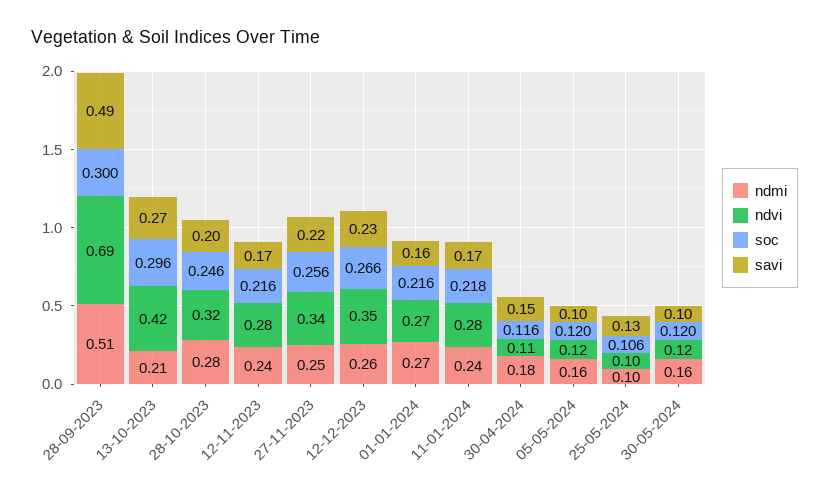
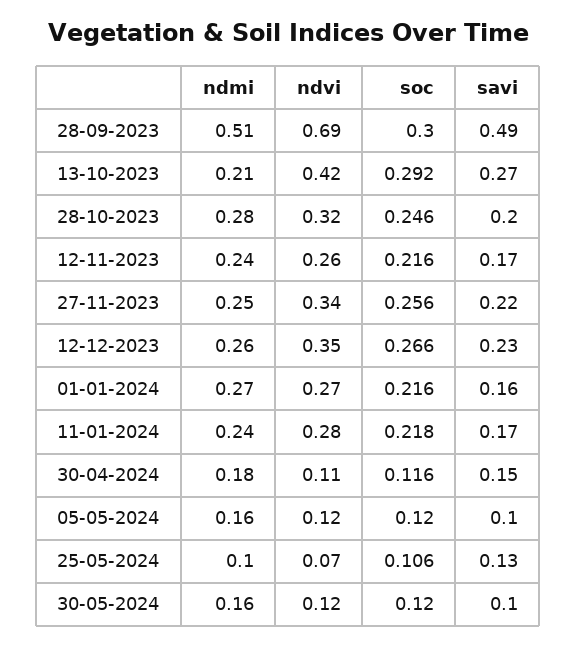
  {
    "ndmi": {
      "28-09-2023": 0.51,
      "13-10-2023": 0.21,
      "28-10-2023": 0.28,
      "12-11-2023": 0.24,
      "27-11-2023": 0.25,
      "12-12-2023": 0.26,
      "01-01-2024": 0.27,
      "11-01-2024": 0.24,
      "30-04-2024": 0.18,
      "05-05-2024": 0.16,
      "25-05-2024": 0.1,
      "30-05-2024": 0.16
    },
    "ndvi": {
      "28-09-2023": 0.69,
      "13-10-2023": 0.42,
      "28-10-2023": 0.32,
-     "12-11-2023": 0.28,
+     "12-11-2023": 0.26,
      "27-11-2023": 0.34,
      "12-12-2023": 0.35,
      "01-01-2024": 0.27,
      "11-01-2024": 0.28,
      "30-04-2024": 0.11,
      "05-05-2024": 0.12,
-     "25-05-2024": 0.1,
+     "25-05-2024": 0.07,
      "30-05-2024": 0.12
    },
    "soc": {
      "28-09-2023": 0.3,
-     "13-10-2023": 0.296,
+     "13-10-2023": 0.292,
      "28-10-2023": 0.246,
      "12-11-2023": 0.216,
      "27-11-2023": 0.256,
      "12-12-2023": 0.266,
      "01-01-2024": 0.216,
      "11-01-2024": 0.218,
      "30-04-2024": 0.116,
      "05-05-2024": 0.12,
      "25-05-2024": 0.106,
      "30-05-2024": 0.12
    },
    "savi": {
      "28-09-2023": 0.49,
      "13-10-2023": 0.27,
      "28-10-2023": 0.2,
      "12-11-2023": 0.17,
      "27-11-2023": 0.22,
      "12-12-2023": 0.23,
      "01-01-2024": 0.16,
      "11-01-2024": 0.17,
      "30-04-2024": 0.15,
      "05-05-2024": 0.1,
      "25-05-2024": 0.13,
      "30-05-2024": 0.1
    }
  }

